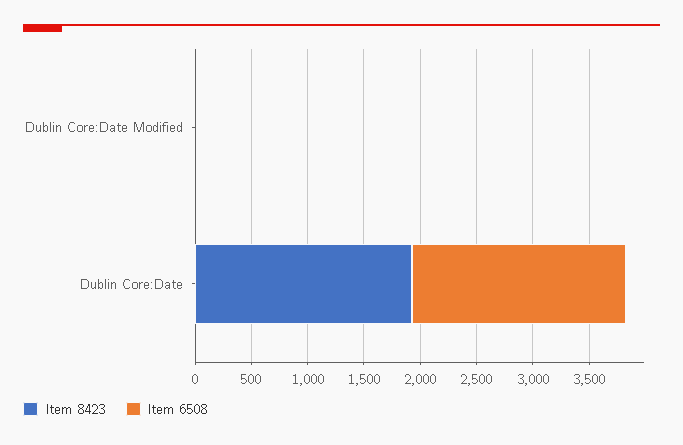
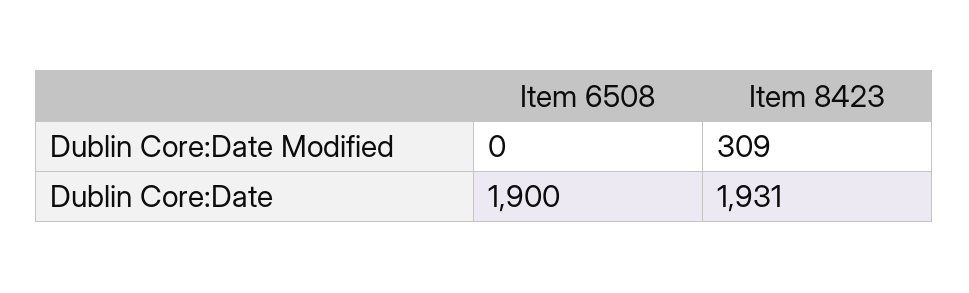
  {
    "Item 8423": {
-     "Dublin Core:Date Modified": 0,
+     "Dublin Core:Date Modified": 309,
      "Dublin Core:Date": 1931
    },
    "Item 6508": {
      "Dublin Core:Date Modified": 0,
      "Dublin Core:Date": 1900
    }
  }

